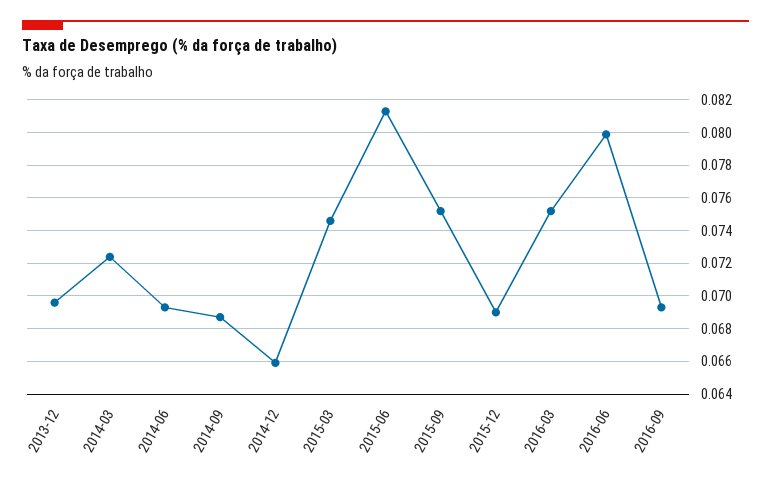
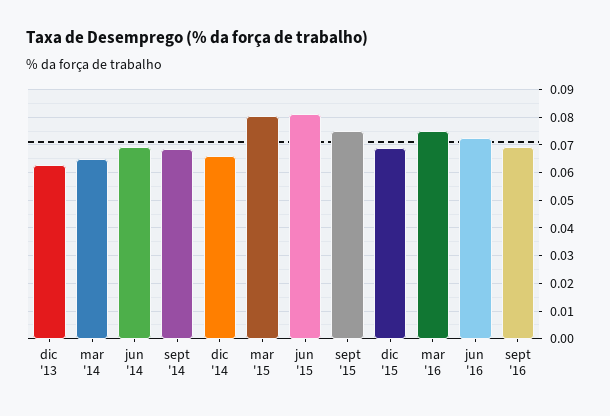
  {
-   "2013-12": 0.0695,
+   "2013-12": 0.0625,
-   "2014-03": 0.0725,
+   "2014-03": 0.065,
    "2014-06": 0.0695,
    "2014-09": 0.0685,
    "2014-12": 0.066,
-   "2015-03": 0.0745,
+   "2015-03": 0.08,
    "2015-06": 0.0815,
    "2015-09": 0.075,
    "2015-12": 0.069,
    "2016-03": 0.075,
-   "2016-06": 0.08,
+   "2016-06": 0.0725,
    "2016-09": 0.0695
  }

